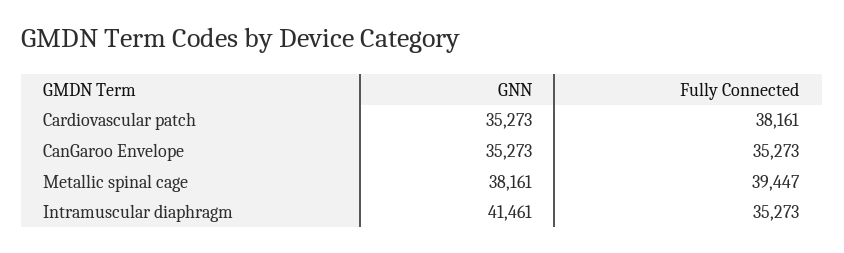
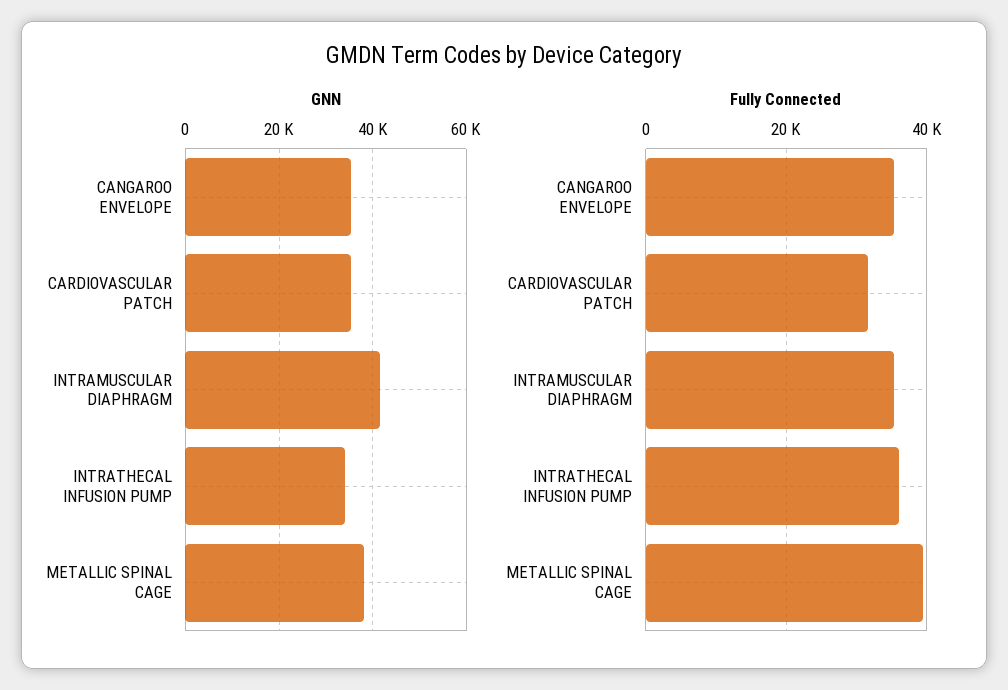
  {
    "GNN": {
      "Cardiovascular patch": 35273,
      "CanGaroo Envelope": 35273,
      "Metallic spinal cage": 38161,
-     "Intramuscular diaphragm": 41461
+     "Intramuscular diaphragm": 41461,
+     "INTRATHECAL INFUSION PUMP": 34000
    },
    "Fully Connected": {
-     "Cardiovascular patch": 38161,
+     "Cardiovascular patch": 32000,
      "CanGaroo Envelope": 35273,
      "Metallic spinal cage": 39447,
-     "Intramuscular diaphragm": 35273
+     "Intramuscular diaphragm": 35273,
+     "INTRATHECAL INFUSION PUMP": 36000
    }
  }

